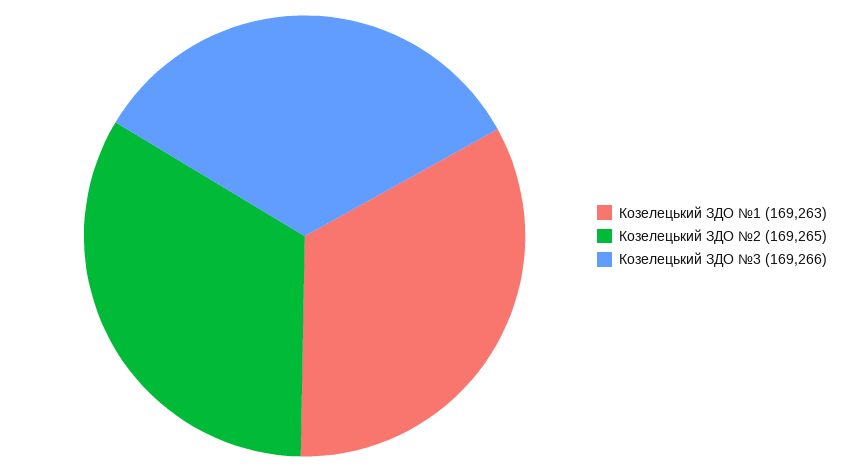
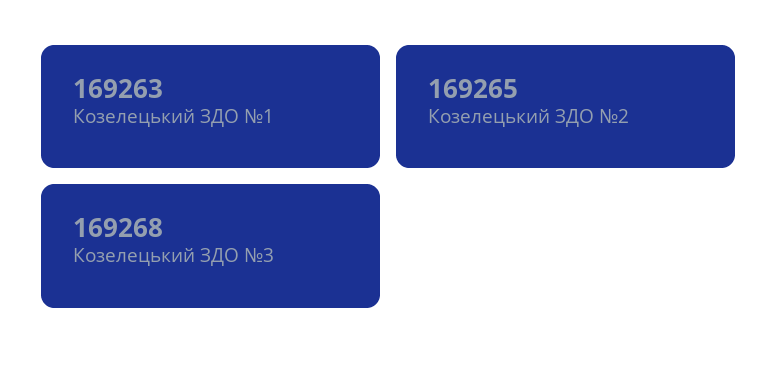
  {
    "Козелецький ЗДО №1": 169263,
    "Козелецький ЗДО №2": 169265,
-   "Козелецький ЗДО №3": 169266
+   "Козелецький ЗДО №3": 169268
  }

